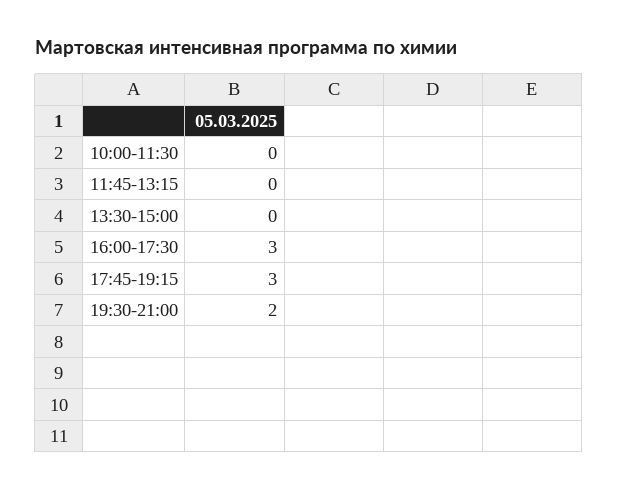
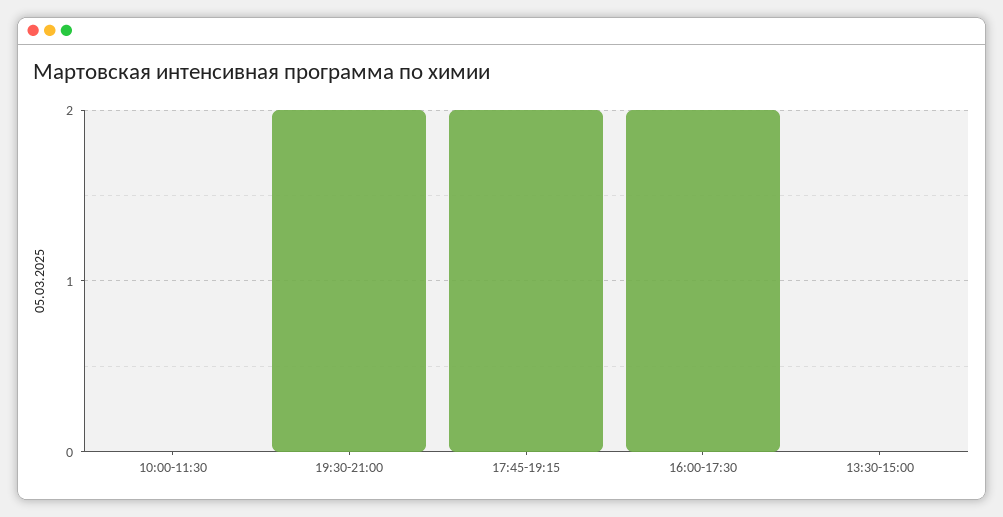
  {
    "10:00-11:30": 0,
-   "11:45-13:15": 0,
    "13:30-15:00": 0,
-   "16:00-17:30": 3,
+   "16:00-17:30": 2,
-   "17:45-19:15": 3,
+   "17:45-19:15": 2,
    "19:30-21:00": 2
  }

